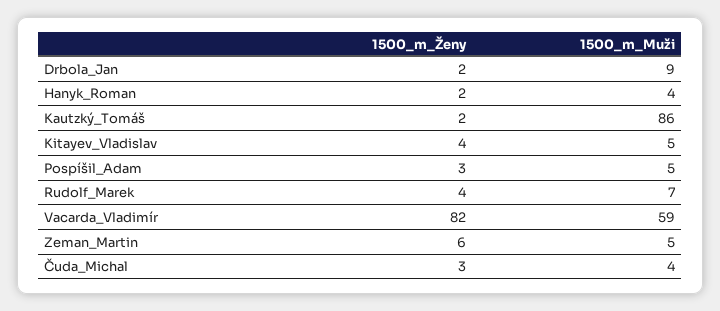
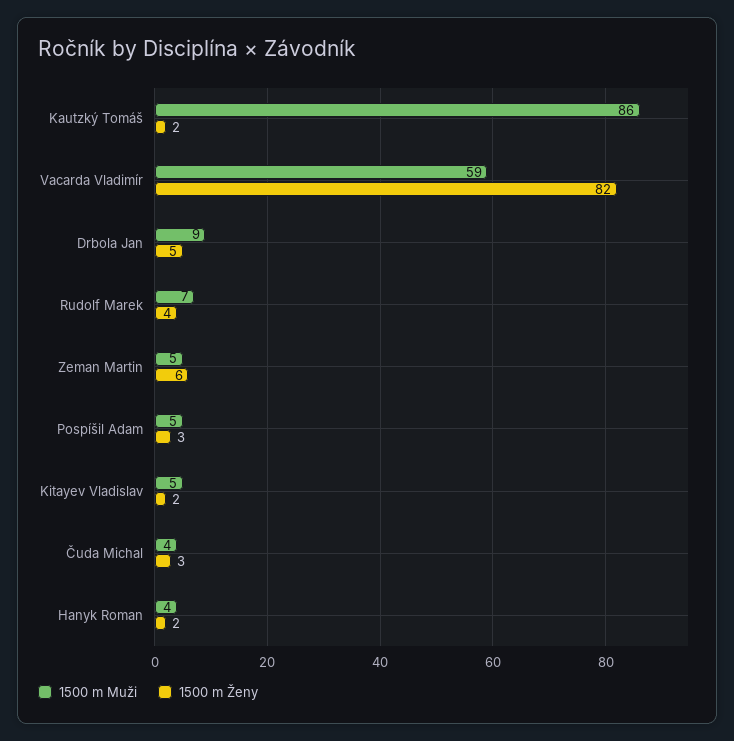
  {
    "1500_m_Ženy": {
-     "Drbola_Jan": 2,
+     "Drbola_Jan": 5,
      "Hanyk_Roman": 2,
      "Kautzký_Tomáš": 2,
-     "Kitayev_Vladislav": 4,
+     "Kitayev_Vladislav": 2,
      "Pospíšil_Adam": 3,
      "Rudolf_Marek": 4,
      "Vacarda_Vladimír": 82,
      "Zeman_Martin": 6,
      "Čuda_Michal": 3
    },
    "1500_m_Muži": {
      "Drbola_Jan": 9,
      "Hanyk_Roman": 4,
      "Kautzký_Tomáš": 86,
      "Kitayev_Vladislav": 5,
      "Pospíšil_Adam": 5,
      "Rudolf_Marek": 7,
      "Vacarda_Vladimír": 59,
      "Zeman_Martin": 5,
      "Čuda_Michal": 4
    }
  }

